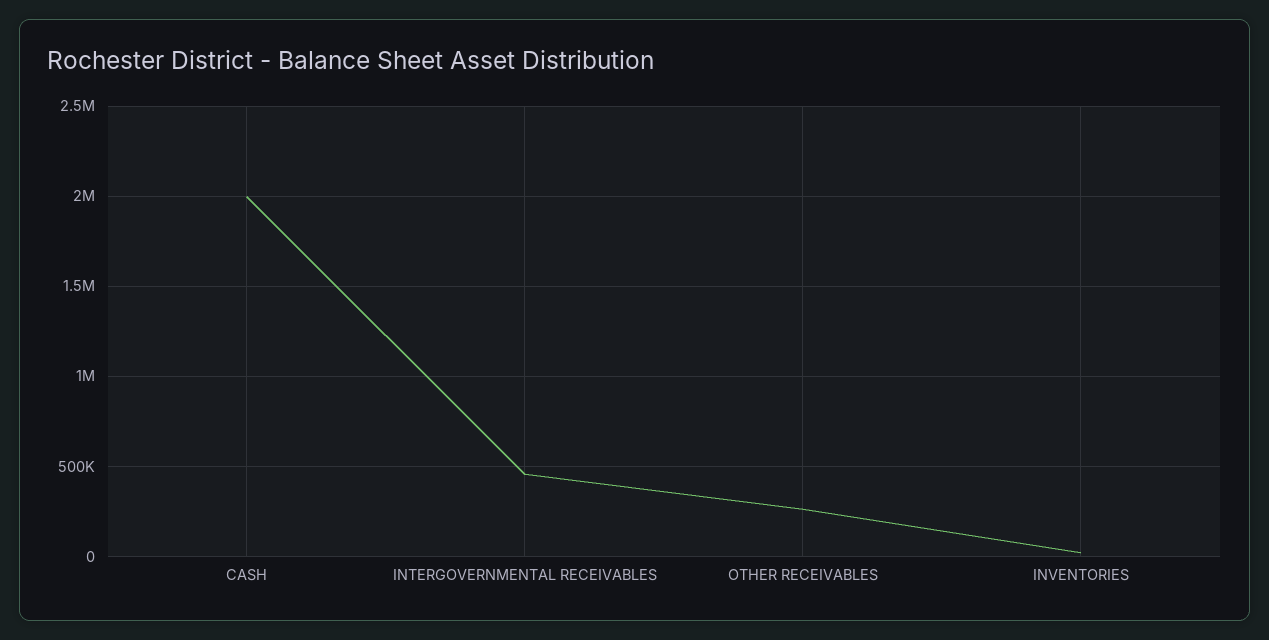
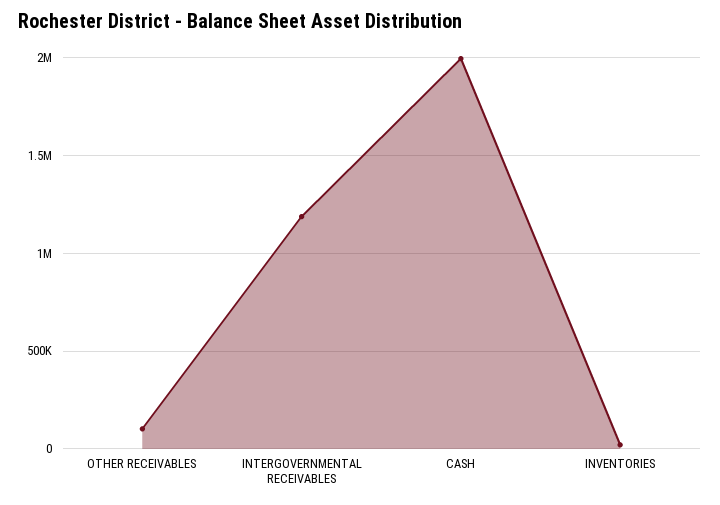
  {
    "CASH": 2000000,
-   "INTERGOVERNMENTAL RECEIVABLES": 450000,
+   "INTERGOVERNMENTAL RECEIVABLES": 1200000,
-   "OTHER RECEIVABLES": 250000,
+   "OTHER RECEIVABLES": 100000,
    "INVENTORIES": 0
  }

